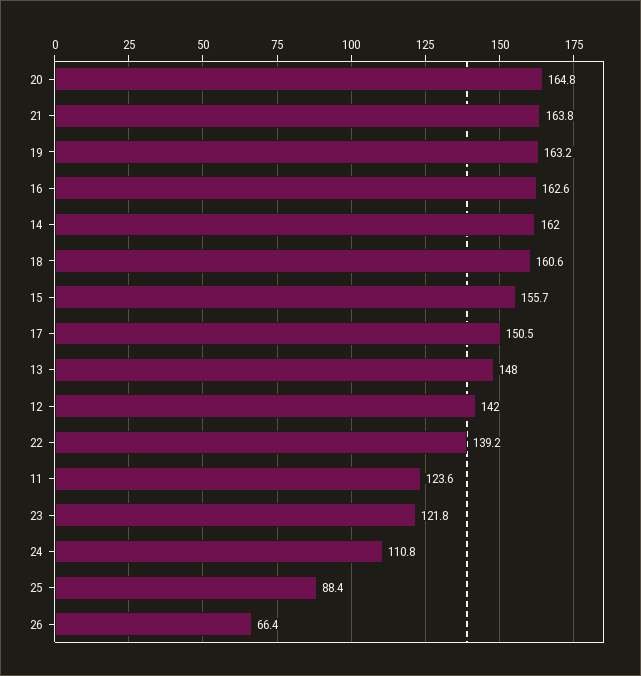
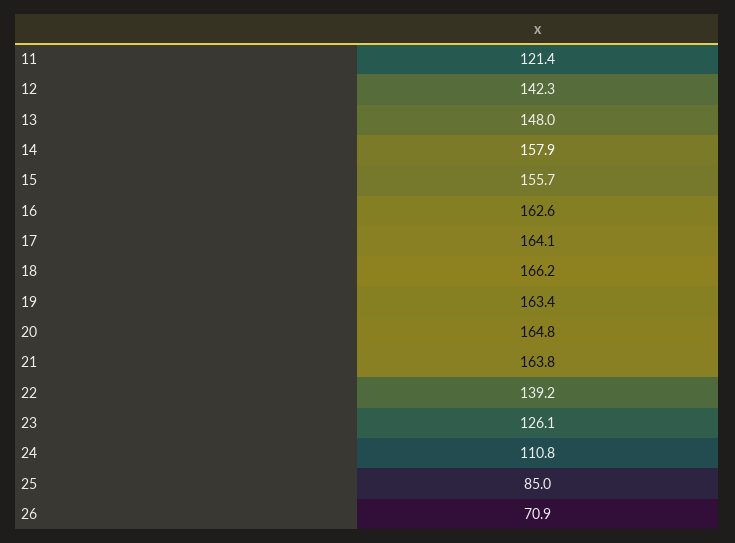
  {
    "20": 164.8,
    "21": 163.8,
-   "19": 163.2,
+   "19": 163.4,
    "16": 162.6,
-   "14": 162,
+   "14": 157.9,
-   "18": 160.6,
+   "18": 166.2,
    "15": 155.7,
-   "17": 150.5,
+   "17": 164.1,
    "13": 148,
-   "12": 142,
+   "12": 142.3,
    "22": 139.2,
-   "11": 123.6,
+   "11": 121.4,
-   "23": 121.8,
+   "23": 126.1,
    "24": 110.8,
-   "25": 88.4,
+   "25": 85,
-   "26": 66.4
+   "26": 70.9
  }

